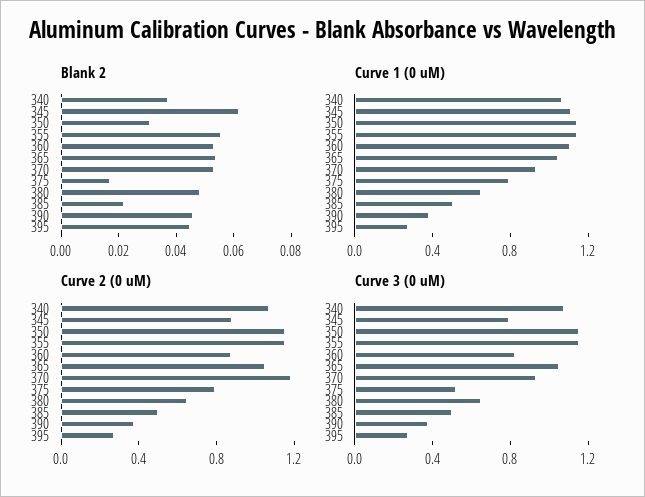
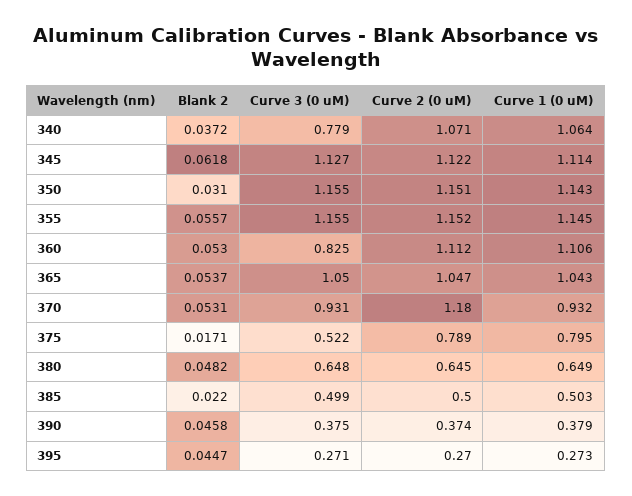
  {
    "Blank 2": {
      "340": 0.0372,
      "345": 0.0618,
      "350": 0.031,
      "355": 0.0557,
      "360": 0.053,
      "365": 0.0537,
      "370": 0.0531,
      "375": 0.0171,
      "380": 0.0482,
      "385": 0.022,
      "390": 0.0458,
      "395": 0.0447
    },
    "Curve 1 (0 uM)": {
      "340": 1.064,
      "345": 1.114,
      "350": 1.143,
      "355": 1.145,
      "360": 1.106,
      "365": 1.043,
      "370": 0.932,
      "375": 0.795,
      "380": 0.649,
      "385": 0.503,
      "390": 0.379,
      "395": 0.273
    },
    "Curve 2 (0 uM)": {
      "340": 1.071,
-     "345": 0.9,
+     "345": 1.122,
      "350": 1.151,
      "355": 1.152,
-     "360": 0.9,
+     "360": 1.112,
      "365": 1.047,
      "370": 1.18,
      "375": 0.789,
      "380": 0.645,
      "385": 0.5,
      "390": 0.374,
      "395": 0.27
    },
    "Curve 3 (0 uM)": {
-     "340": 1.1,
+     "340": 0.779,
-     "345": 0.8,
+     "345": 1.127,
      "350": 1.155,
      "355": 1.155,
      "360": 0.825,
      "365": 1.05,
      "370": 0.931,
      "375": 0.522,
      "380": 0.648,
      "385": 0.499,
      "390": 0.375,
      "395": 0.271
    }
  }

